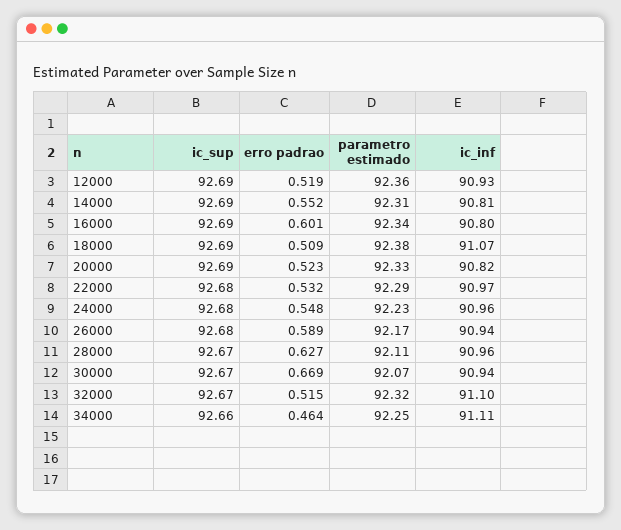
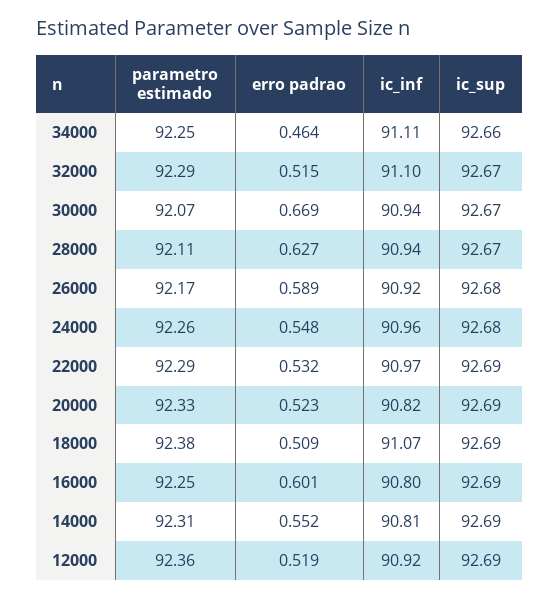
  {
    "ic_sup": {
      "12000": 92.69,
      "14000": 92.69,
      "16000": 92.69,
      "18000": 92.69,
      "20000": 92.69,
-     "22000": 92.68,
+     "22000": 92.69,
      "24000": 92.68,
      "26000": 92.68,
      "28000": 92.67,
      "30000": 92.67,
      "32000": 92.67,
      "34000": 92.66
    },
    "erro padrao": {
      "12000": 0.519,
      "14000": 0.552,
      "16000": 0.601,
      "18000": 0.509,
      "20000": 0.523,
      "22000": 0.532,
      "24000": 0.548,
      "26000": 0.589,
      "28000": 0.627,
      "30000": 0.669,
      "32000": 0.515,
      "34000": 0.464
    },
    "parametro estimado": {
      "12000": 92.36,
      "14000": 92.31,
-     "16000": 92.34,
+     "16000": 92.25,
      "18000": 92.38,
      "20000": 92.33,
      "22000": 92.29,
-     "24000": 92.23,
+     "24000": 92.26,
      "26000": 92.17,
      "28000": 92.11,
      "30000": 92.07,
-     "32000": 92.32,
+     "32000": 92.29,
      "34000": 92.25
    },
    "ic_inf": {
-     "12000": 90.93,
+     "12000": 90.92,
      "14000": 90.81,
      "16000": 90.8,
      "18000": 91.07,
      "20000": 90.82,
      "22000": 90.97,
      "24000": 90.96,
-     "26000": 90.94,
+     "26000": 90.92,
-     "28000": 90.96,
+     "28000": 90.94,
      "30000": 90.94,
      "32000": 91.1,
      "34000": 91.11
    }
  }

